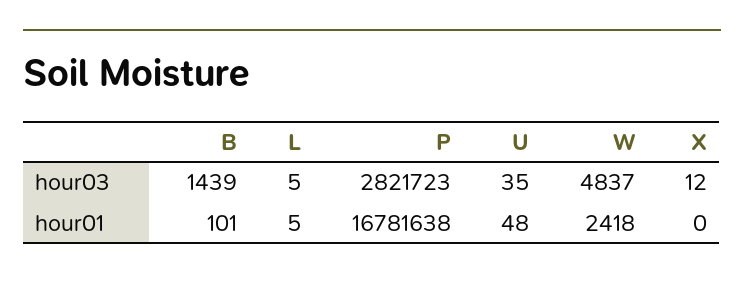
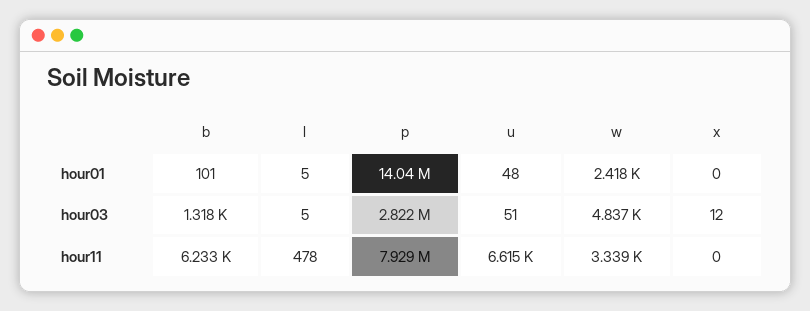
  {
    "B": {
-     "hour03": 1439,
+     "hour03": 1318,
-     "hour01": 101
+     "hour01": 101,
+     "hour11": 6233
    },
    "L": {
      "hour03": 5,
-     "hour01": 5
+     "hour01": 5,
+     "hour11": 478
    },
    "P": {
      "hour03": 2821723,
-     "hour01": 16781638
+     "hour01": 14040000,
+     "hour11": 7929000
    },
    "U": {
-     "hour03": 35,
+     "hour03": 51,
-     "hour01": 48
+     "hour01": 48,
+     "hour11": 6615
    },
    "W": {
      "hour03": 4837,
-     "hour01": 2418
+     "hour01": 2418,
+     "hour11": 3339
    },
    "X": {
      "hour03": 12,
-     "hour01": 0
+     "hour01": 0,
+     "hour11": 0
    }
  }

